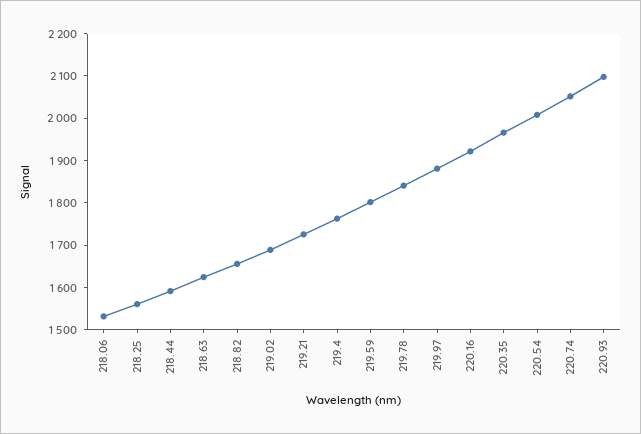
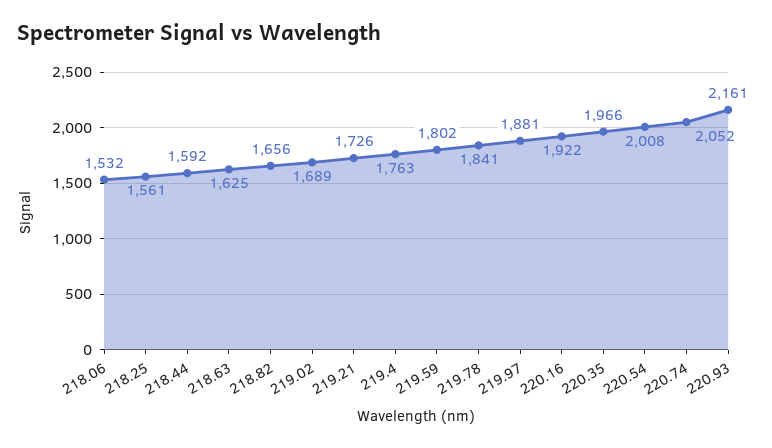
  {
    "218.06": 1532,
    "218.25": 1561,
    "218.44": 1592,
    "218.63": 1625,
    "218.82": 1656,
    "219.02": 1689,
    "219.21": 1726,
    "219.4": 1763,
    "219.59": 1802,
    "219.78": 1841,
    "219.97": 1881,
    "220.16": 1922,
    "220.35": 1966,
    "220.54": 2008,
    "220.74": 2052,
-   "220.93": 2100
+   "220.93": 2161
  }

